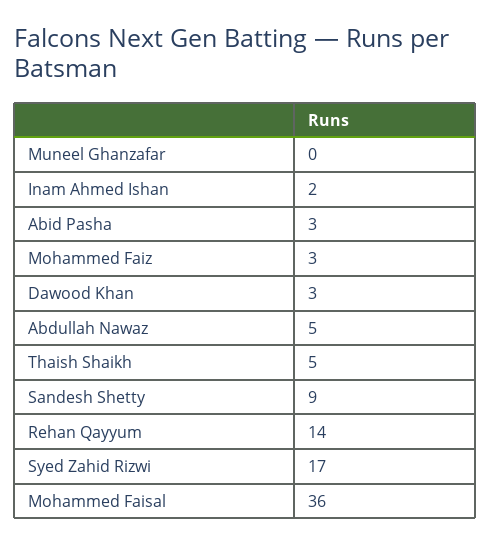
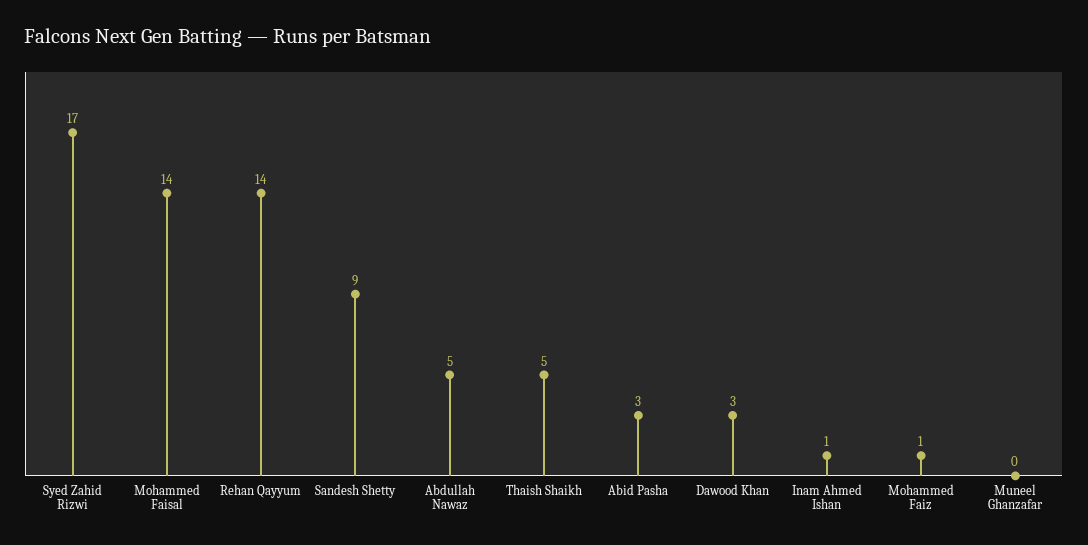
  {
    "Muneel Ghanzafar": 0,
-   "Inam Ahmed Ishan": 2,
+   "Inam Ahmed Ishan": 1,
    "Abid Pasha": 3,
-   "Mohammed Faiz": 3,
+   "Mohammed Faiz": 1,
    "Dawood Khan": 3,
    "Abdullah Nawaz": 5,
    "Thaish Shaikh": 5,
    "Sandesh Shetty": 9,
    "Rehan Qayyum": 14,
    "Syed Zahid Rizwi": 17,
-   "Mohammed Faisal": 36
+   "Mohammed Faisal": 14
  }

